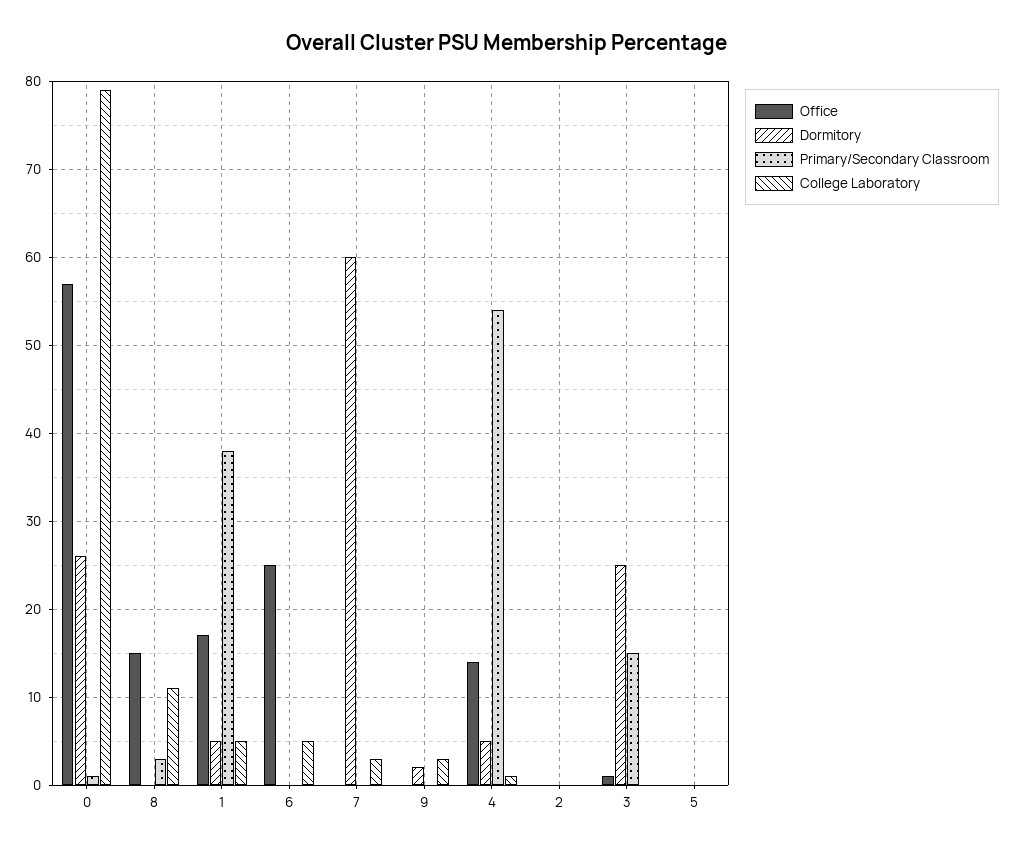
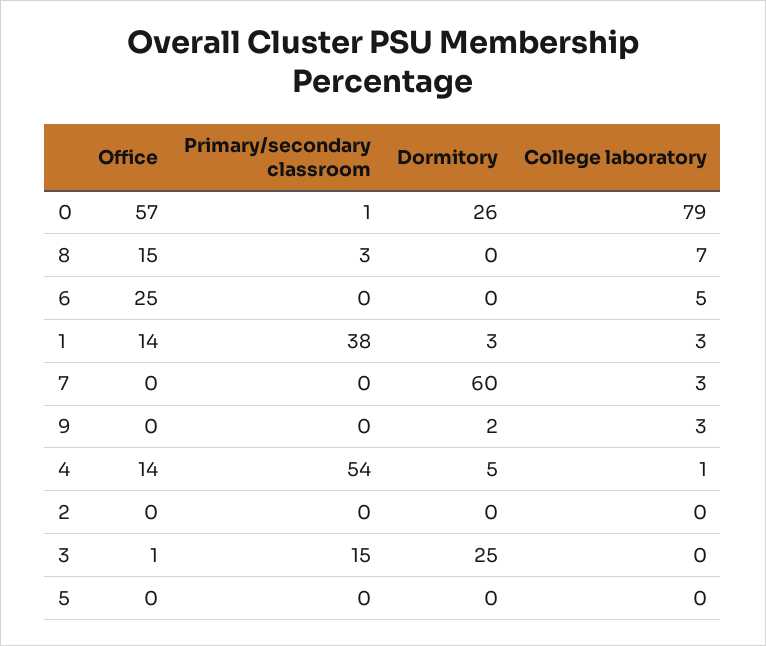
  {
    "Office": {
      "0": 57,
      "8": 15,
-     "1": 17,
+     "1": 14,
      "6": 25,
      "7": 0,
      "9": 0,
      "4": 14,
      "2": 0,
      "3": 1,
      "5": 0
    },
    "Dormitory": {
      "0": 26,
      "8": 0,
-     "1": 5,
+     "1": 3,
      "6": 0,
      "7": 60,
      "9": 2,
      "4": 5,
      "2": 0,
      "3": 25,
      "5": 0
    },
    "Primary/Secondary Classroom": {
      "0": 1,
      "8": 3,
      "1": 38,
      "6": 0,
      "7": 0,
      "9": 0,
      "4": 54,
      "2": 0,
      "3": 15,
      "5": 0
    },
    "College Laboratory": {
      "0": 79,
-     "8": 11,
+     "8": 7,
-     "1": 5,
+     "1": 3,
      "6": 5,
      "7": 3,
      "9": 3,
      "4": 1,
      "2": 0,
      "3": 0,
      "5": 0
    }
  }

